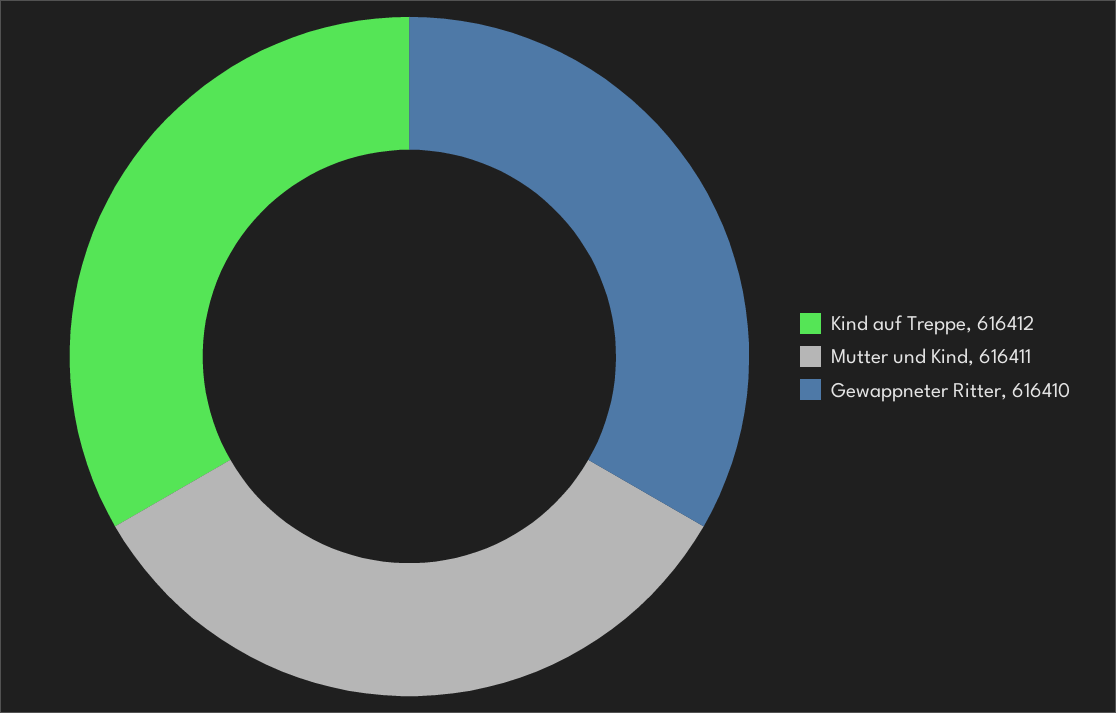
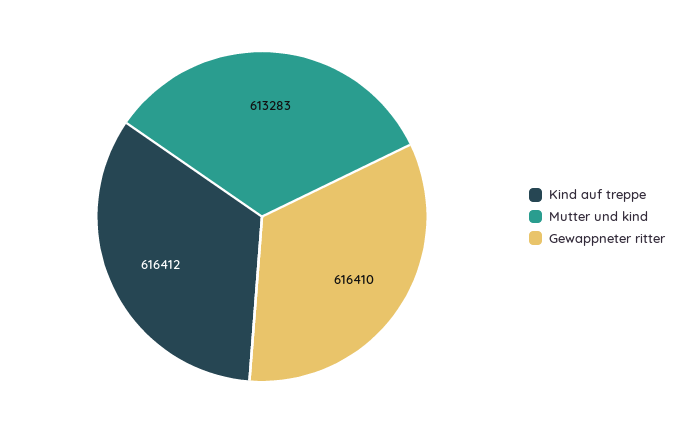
  {
    "Kind auf Treppe": 616412,
-   "Mutter und Kind": 616411,
+   "Mutter und Kind": 613283,
    "Gewappneter Ritter": 616410
  }

